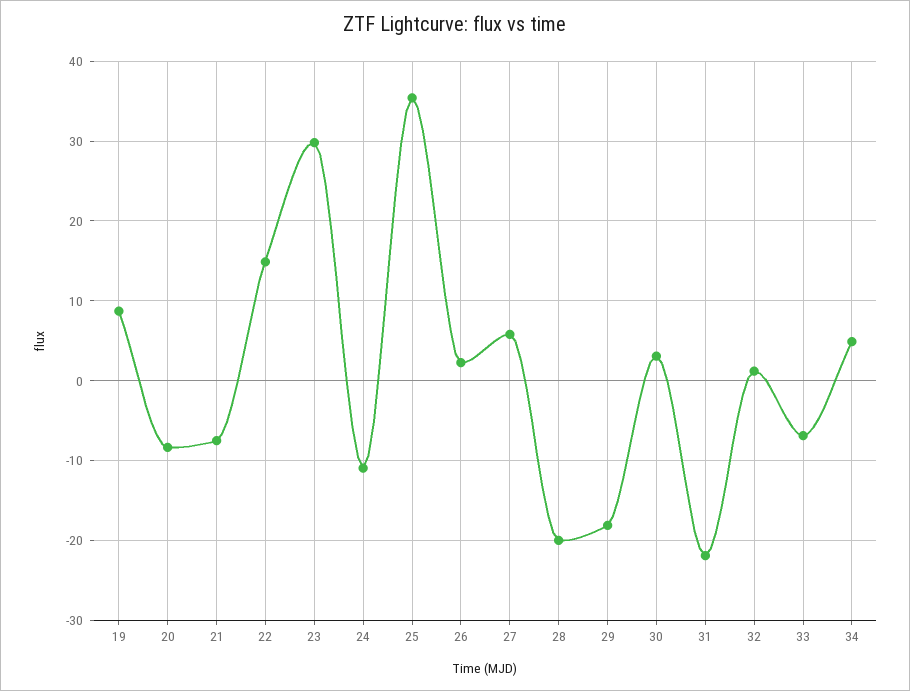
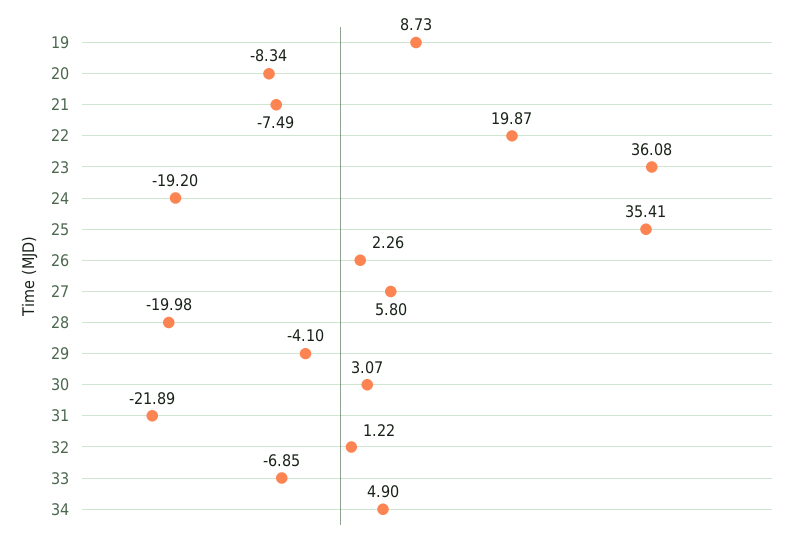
  {
    "19": 8.73,
    "20": -8.34,
    "21": -7.49,
-   "22": 15,
+   "22": 19.87,
-   "23": 30,
+   "23": 36.08,
-   "24": -11,
+   "24": -19.2,
    "25": 35.41,
    "26": 2.26,
    "27": 5.8,
    "28": -19.98,
-   "29": -18,
+   "29": -4.1,
    "30": 3.07,
    "31": -21.89,
    "32": 1.22,
    "33": -6.85,
    "34": 4.9
  }

